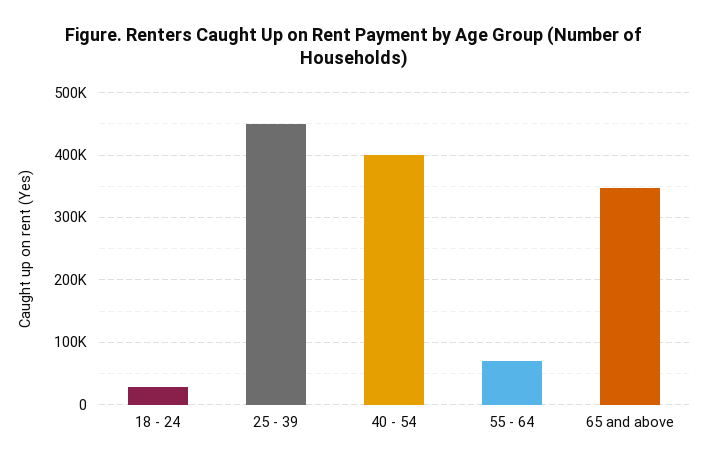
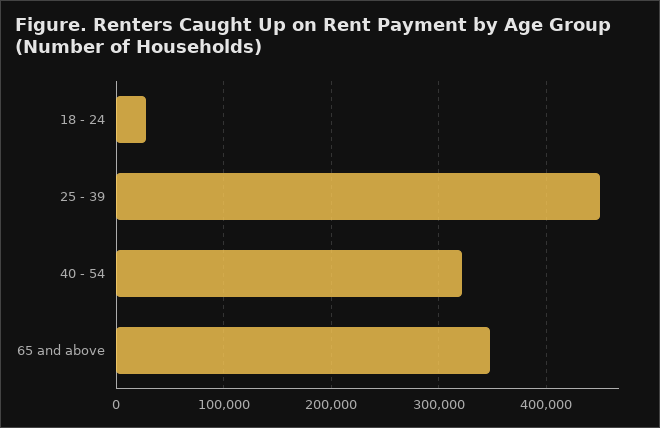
  {
    "18 - 24": 30000,
    "25 - 39": 450000,
-   "40 - 54": 400000,
+   "40 - 54": 320000,
-   "55 - 64": 70000,
    "65 and above": 350000
  }

